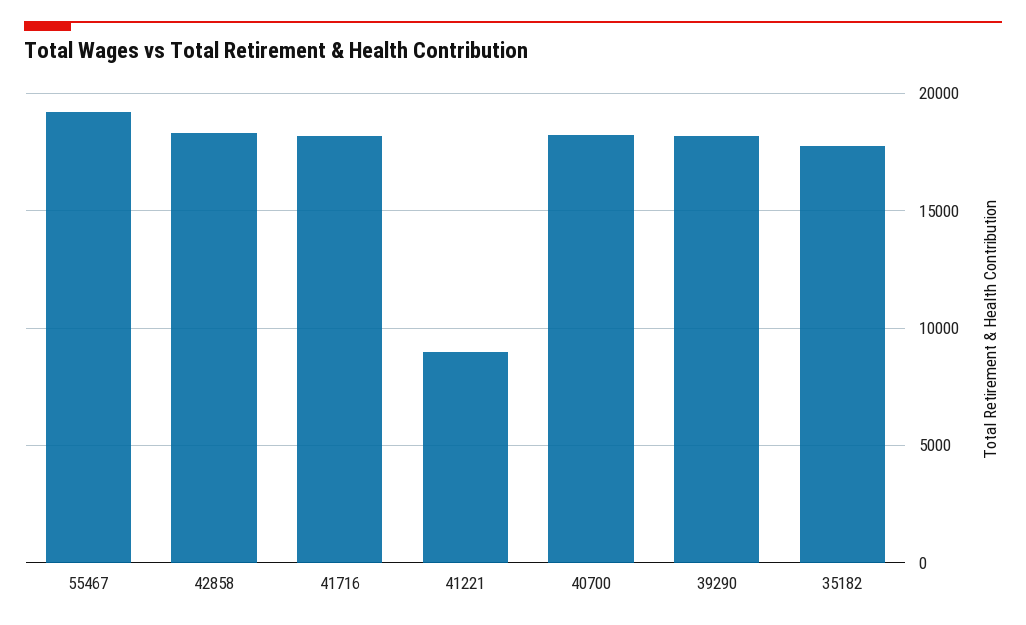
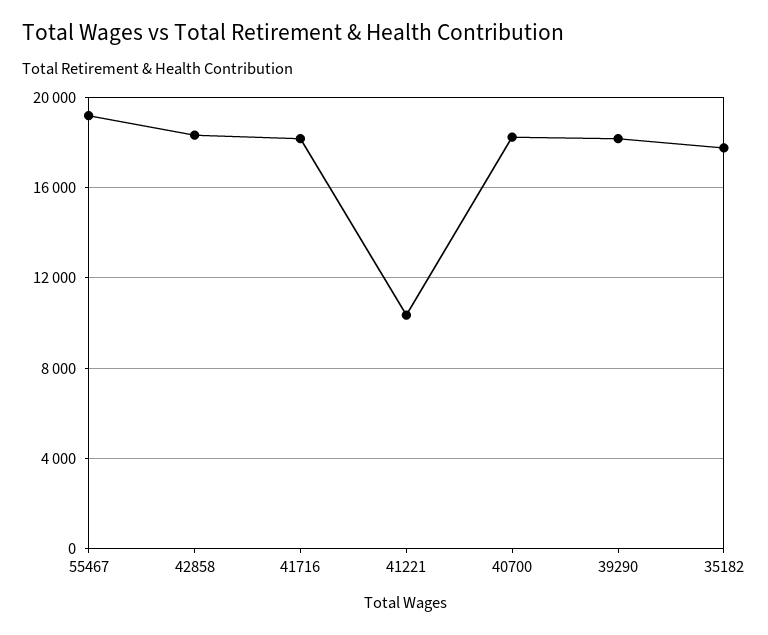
  {
    "55467": 19000,
    "42858": 18500,
    "41716": 18000,
-   "41221": 9000,
+   "41221": 10500,
    "40700": 18000,
    "39290": 18000,
    "35182": 18000
  }

